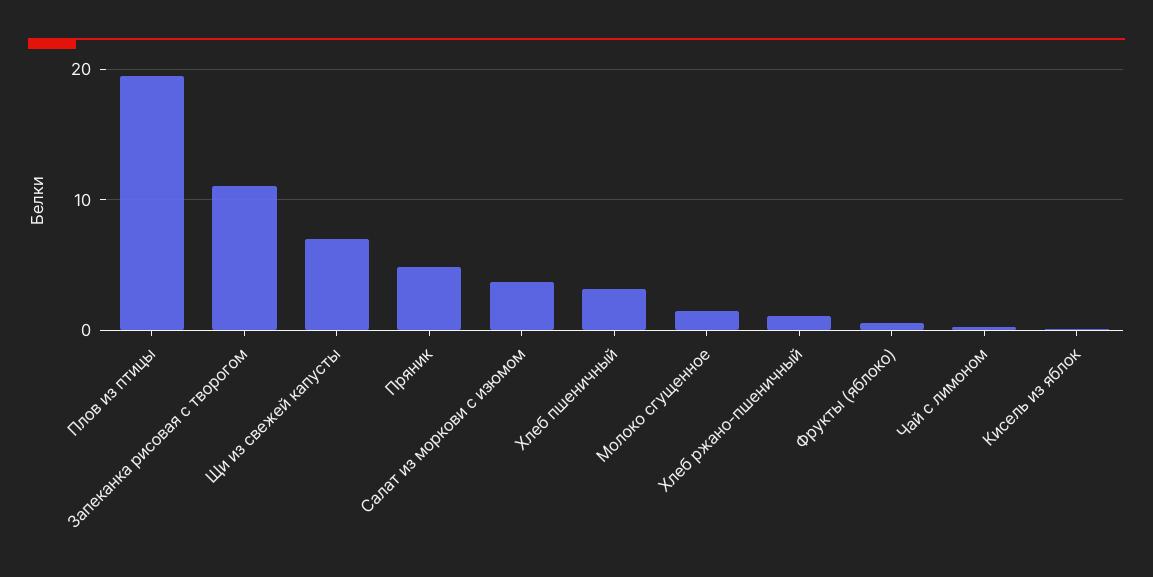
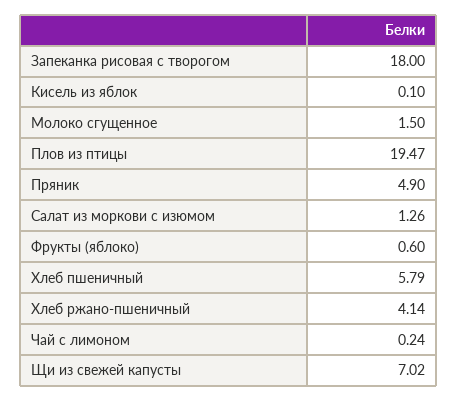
  {
    "Плов из птицы": 19.47,
-   "Запеканка рисовая с творогом": 11,
+   "Запеканка рисовая с творогом": 18,
    "Щи из свежей капусты": 7.02,
    "Пряник": 4.9,
-   "Салат из моркови с изюмом": 4,
+   "Салат из моркови с изюмом": 1.26,
-   "Хлеб пшеничный": 3,
+   "Хлеб пшеничный": 5.79,
    "Молоко сгущенное": 1.5,
-   "Хлеб ржано-пшеничный": 1,
+   "Хлеб ржано-пшеничный": 4.14,
    "Фрукты (яблоко)": 0.6,
    "Чай с лимоном": 0.24,
    "Кисель из яблок": 0.1
  }

